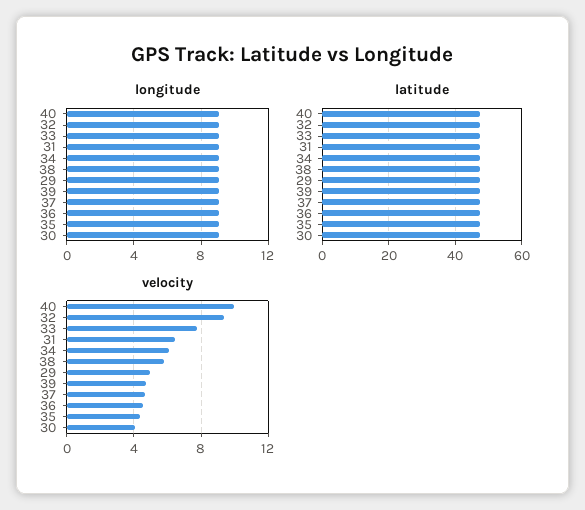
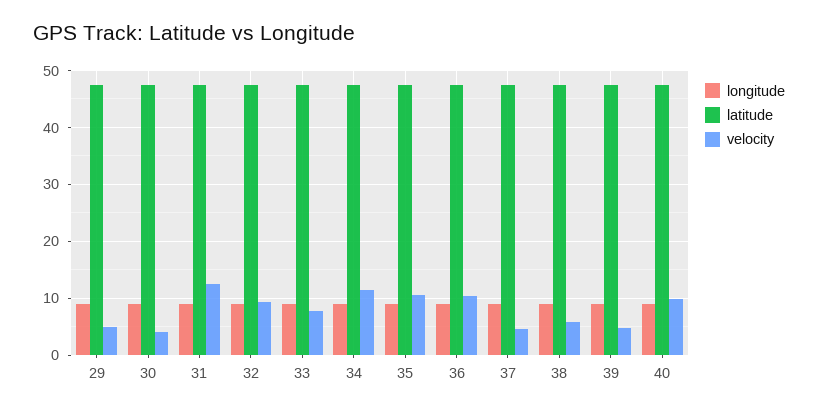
  {
    "longitude": {
      "40": 9,
      "32": 9,
      "33": 9,
      "31": 9,
      "34": 9,
      "38": 9,
      "29": 9,
      "39": 9,
      "37": 9,
      "36": 9,
      "35": 9,
      "30": 9
    },
    "latitude": {
      "40": 48,
      "32": 48,
      "33": 48,
      "31": 48,
      "34": 48,
      "38": 48,
      "29": 48,
      "39": 48,
      "37": 48,
      "36": 48,
      "35": 48,
      "30": 48
    },
    "velocity": {
      "40": 10,
      "32": 9.5,
      "33": 7.5,
-     "31": 6.5,
+     "31": 12,
-     "34": 6,
+     "34": 12,
      "38": 6,
      "29": 5,
      "39": 4.5,
      "37": 4.5,
-     "36": 4.5,
+     "36": 10,
-     "35": 4.5,
+     "35": 10,
      "30": 4
    }
  }

